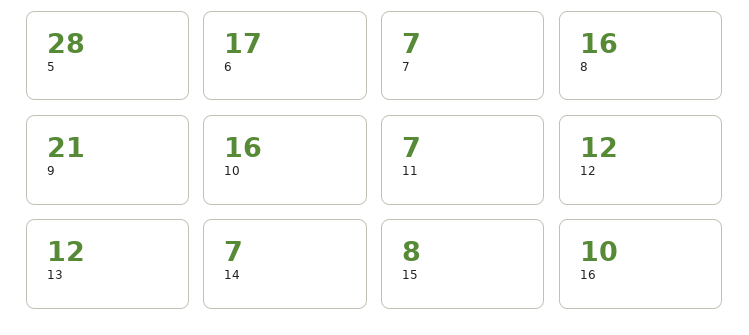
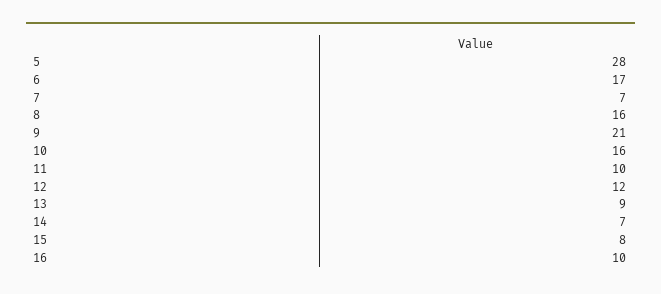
  {
    "5": 28,
    "6": 17,
    "7": 7,
    "8": 16,
    "9": 21,
    "10": 16,
-   "11": 7,
+   "11": 10,
    "12": 12,
-   "13": 12,
+   "13": 9,
    "14": 7,
    "15": 8,
    "16": 10
  }

